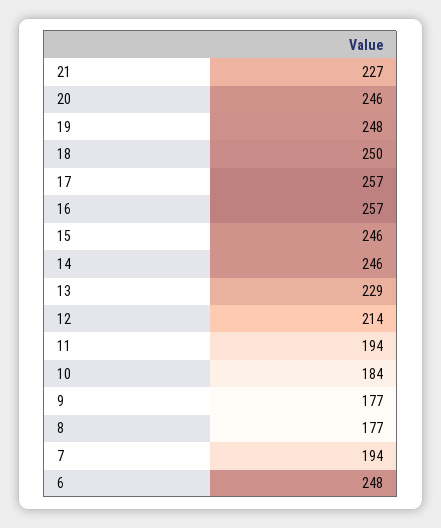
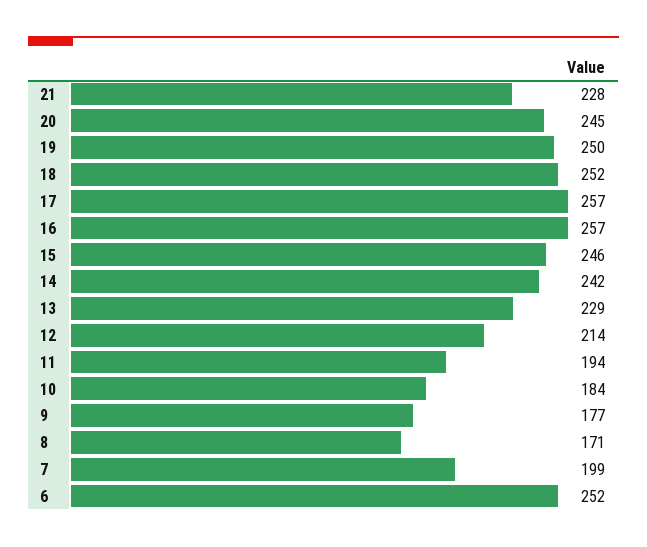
  {
-   "21": 227,
+   "21": 228,
-   "20": 246,
+   "20": 245,
-   "19": 248,
+   "19": 250,
-   "18": 250,
+   "18": 252,
    "17": 257,
    "16": 257,
    "15": 246,
-   "14": 246,
+   "14": 242,
    "13": 229,
    "12": 214,
    "11": 194,
    "10": 184,
    "9": 177,
-   "8": 177,
+   "8": 171,
-   "7": 194,
+   "7": 199,
-   "6": 248
+   "6": 252
  }

